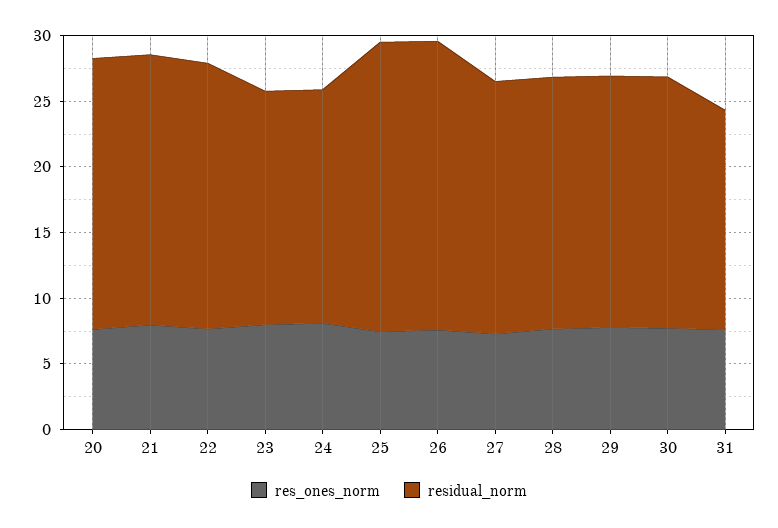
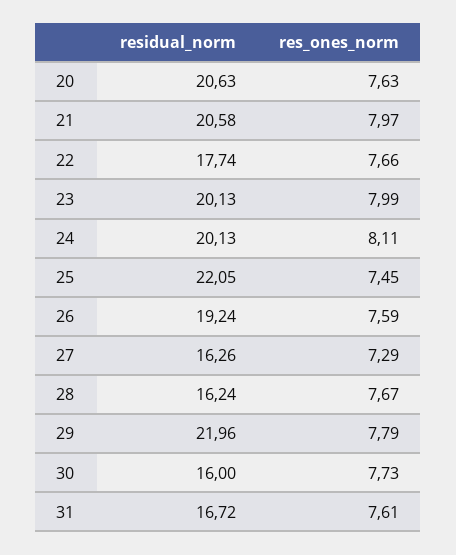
  {
    "res_ones_norm": {
      "20": 7.63,
      "21": 7.97,
      "22": 7.66,
      "23": 7.99,
      "24": 8.11,
      "25": 7.45,
      "26": 7.59,
      "27": 7.29,
      "28": 7.67,
      "29": 7.79,
      "30": 7.73,
      "31": 7.61
    },
    "residual_norm": {
      "20": 20.63,
      "21": 20.58,
-     "22": 20,
+     "22": 17.74,
-     "23": 18,
+     "23": 20.13,
-     "24": 18,
+     "24": 20.13,
      "25": 22.05,
-     "26": 22,
+     "26": 19.24,
-     "27": 19,
+     "27": 16.26,
-     "28": 19,
+     "28": 16.24,
-     "29": 19,
+     "29": 21.96,
-     "30": 19,
+     "30": 16,
      "31": 16.72
    }
  }

